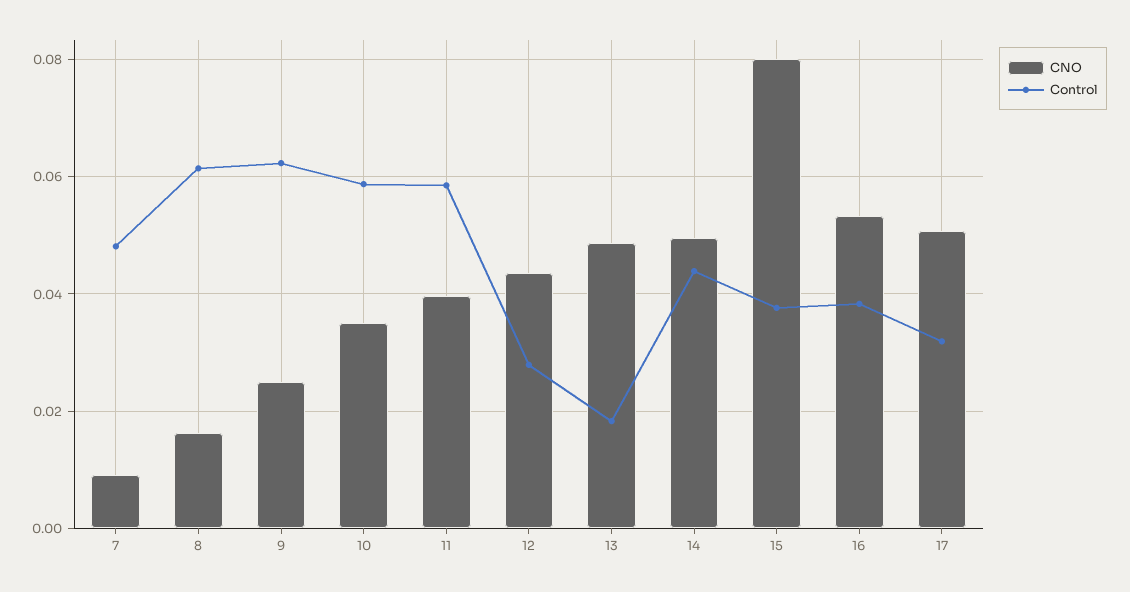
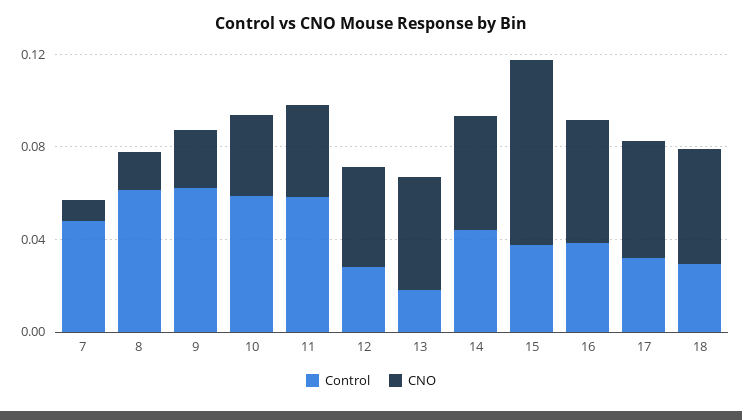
  {
    "CNO": {
      "7": 0.01,
      "8": 0.016,
      "9": 0.026,
      "10": 0.036,
      "11": 0.04,
      "12": 0.044,
      "13": 0.048,
      "14": 0.05,
      "15": 0.08,
      "16": 0.054,
-     "17": 0.05
+     "17": 0.05,
+     "18": 0.05
    },
    "Control": {
      "7": 0.048,
      "8": 0.062,
      "9": 0.062,
      "10": 0.058,
      "11": 0.058,
      "12": 0.028,
      "13": 0.018,
      "14": 0.044,
      "15": 0.038,
      "16": 0.038,
-     "17": 0.032
+     "17": 0.032,
+     "18": 0.03
    }
  }

